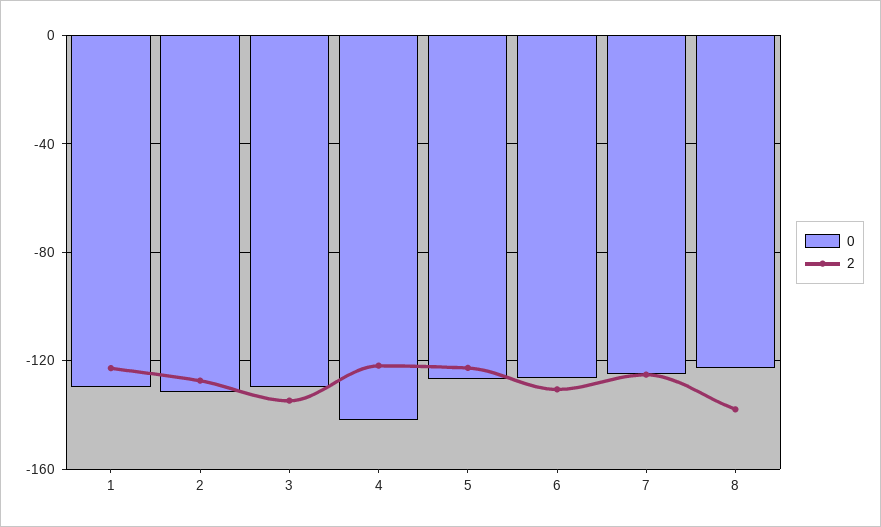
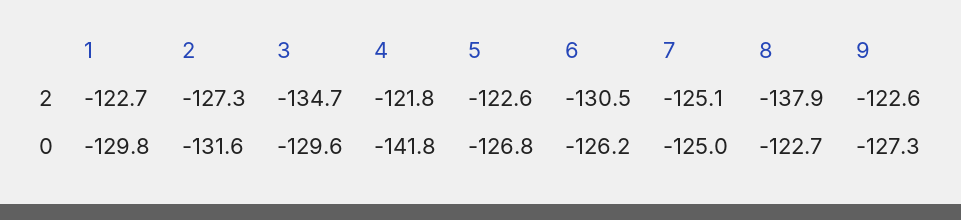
  {
    "0": {
      "1": -129.8,
      "2": -131.6,
      "3": -129.6,
      "4": -141.8,
      "5": -126.8,
      "6": -126.2,
      "7": -125,
-     "8": -122.7
+     "8": -122.7,
+     "9": -127.3
    },
    "2": {
      "1": -122.7,
      "2": -127.3,
      "3": -134.7,
      "4": -121.8,
      "5": -122.6,
      "6": -130.5,
      "7": -125.1,
-     "8": -137.9
+     "8": -137.9,
+     "9": -122.6
    }
  }

